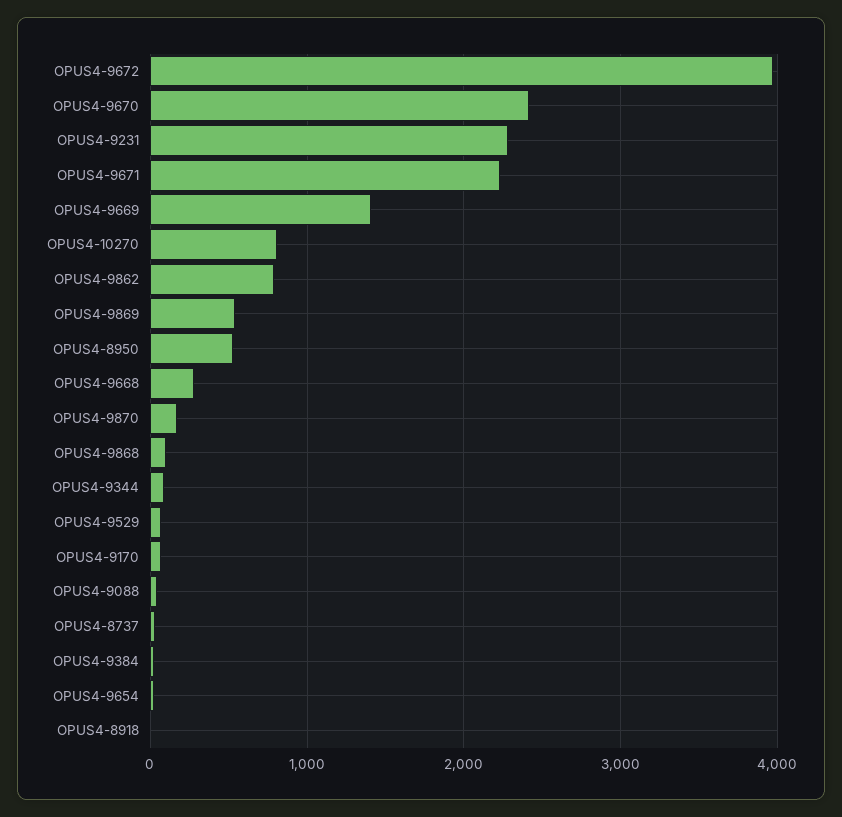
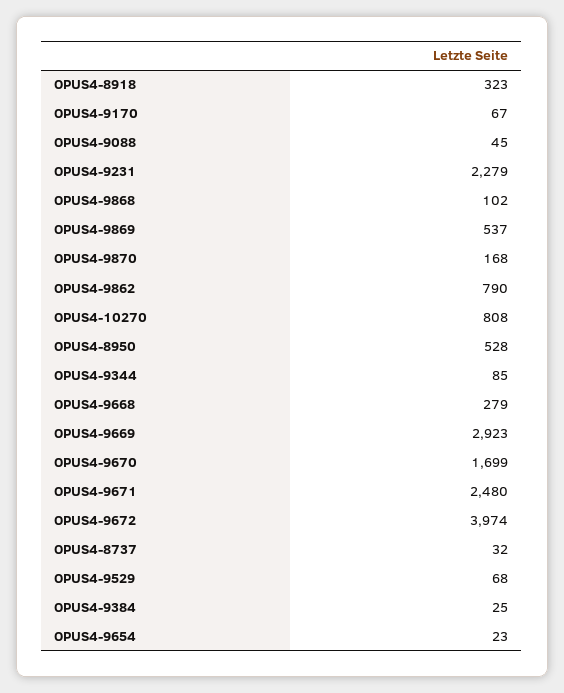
  {
    "OPUS4-9672": 3974,
-   "OPUS4-9670": 2400,
+   "OPUS4-9670": 1699,
    "OPUS4-9231": 2279,
-   "OPUS4-9671": 2200,
+   "OPUS4-9671": 2480,
-   "OPUS4-9669": 1400,
+   "OPUS4-9669": 2923,
    "OPUS4-10270": 808,
    "OPUS4-9862": 790,
    "OPUS4-9869": 537,
    "OPUS4-8950": 528,
    "OPUS4-9668": 279,
    "OPUS4-9870": 168,
    "OPUS4-9868": 102,
    "OPUS4-9344": 85,
    "OPUS4-9529": 68,
    "OPUS4-9170": 67,
    "OPUS4-9088": 45,
    "OPUS4-8737": 32,
    "OPUS4-9384": 25,
    "OPUS4-9654": 23,
-   "OPUS4-8918": 0
+   "OPUS4-8918": 323
  }

